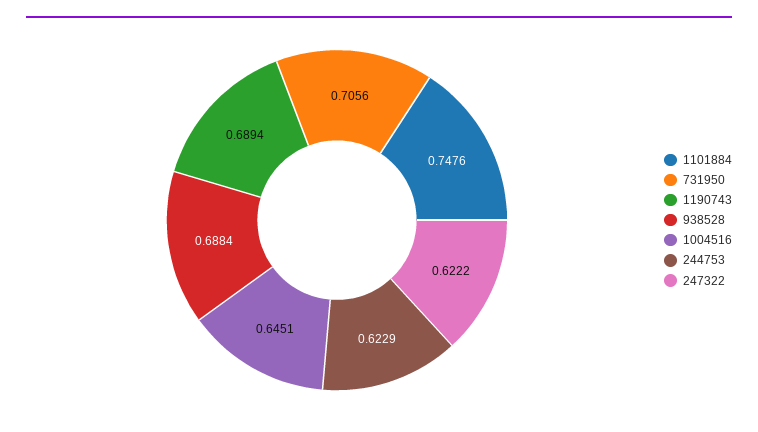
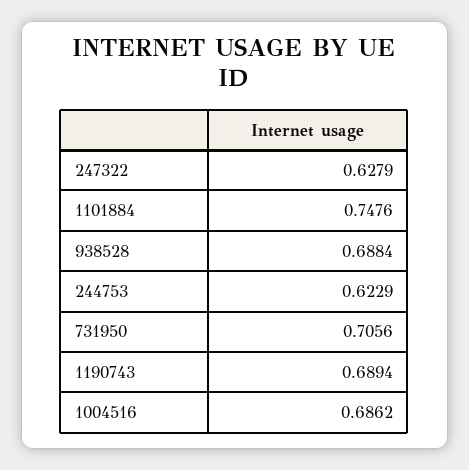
  {
    "1101884": 0.7476,
    "731950": 0.7056,
    "1190743": 0.6894,
    "938528": 0.6884,
-   "1004516": 0.6451,
+   "1004516": 0.6862,
    "244753": 0.6229,
-   "247322": 0.6222
+   "247322": 0.6279
  }

